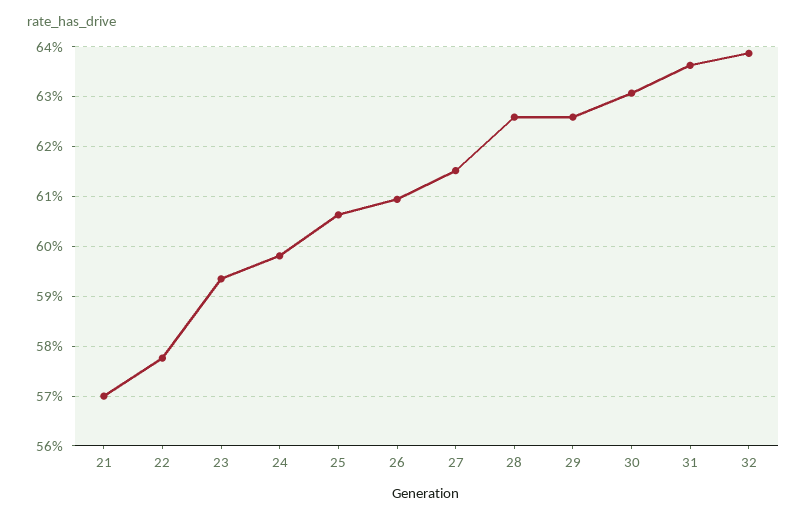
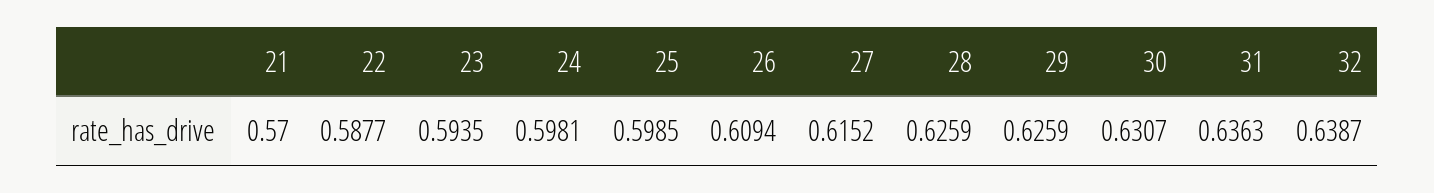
  {
    "21": 0.57,
-   "22": 0.578,
+   "22": 0.5877,
    "23": 0.5935,
    "24": 0.5981,
-   "25": 0.606,
+   "25": 0.5985,
    "26": 0.6094,
    "27": 0.6152,
    "28": 0.6259,
    "29": 0.6259,
    "30": 0.6307,
    "31": 0.6363,
    "32": 0.6387
  }

